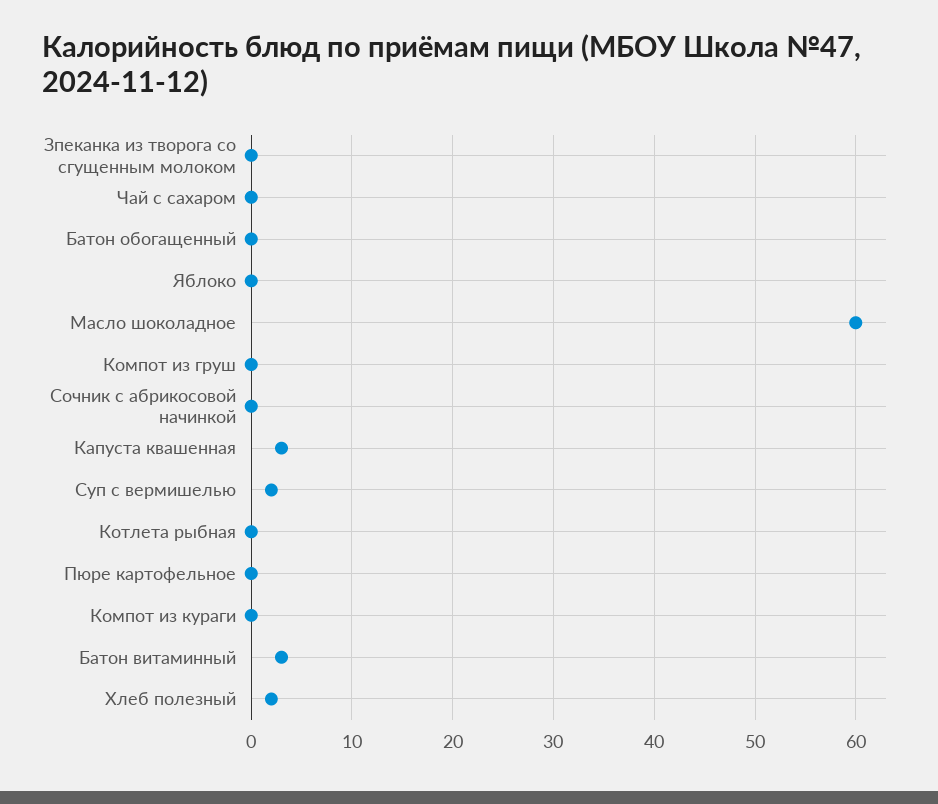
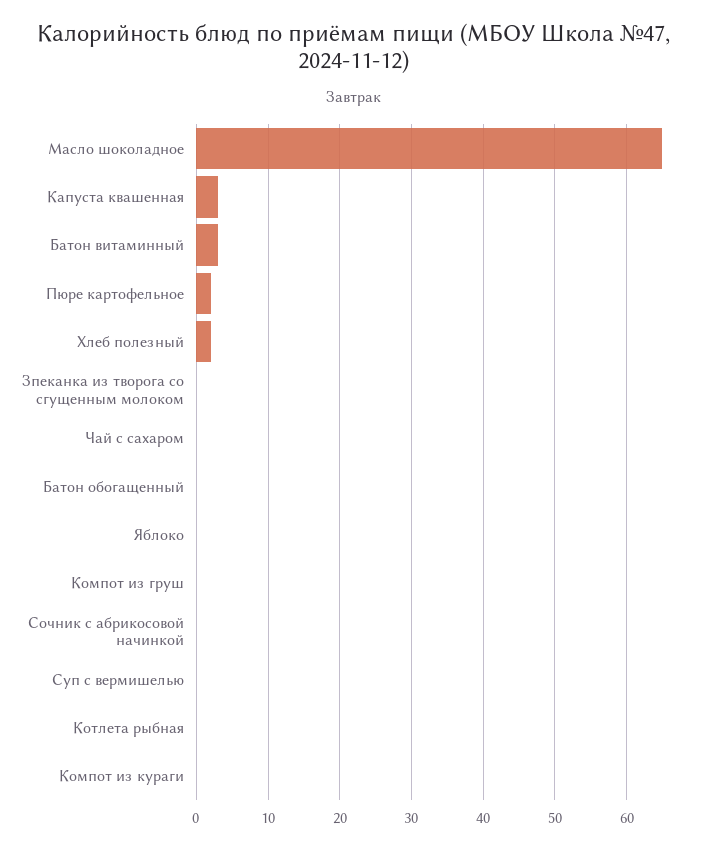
  {
    "Зпеканка из творога со сгущенным молоком": 0,
    "Чай с сахаром": 0,
    "Батон обогащенный": 0,
    "Яблоко": 0,
-   "Масло шоколадное": 60,
+   "Масло шоколадное": 65,
    "Компот из груш": 0,
    "Сочник с абрикосовой начинкой": 0,
    "Капуста квашенная": 3,
-   "Суп с вермишелью": 2,
+   "Суп с вермишелью": 0,
    "Котлета рыбная": 0,
-   "Пюре картофельное": 0,
+   "Пюре картофельное": 2,
    "Компот из кураги": 0,
    "Батон витаминный": 3,
    "Хлеб полезный": 2
  }

